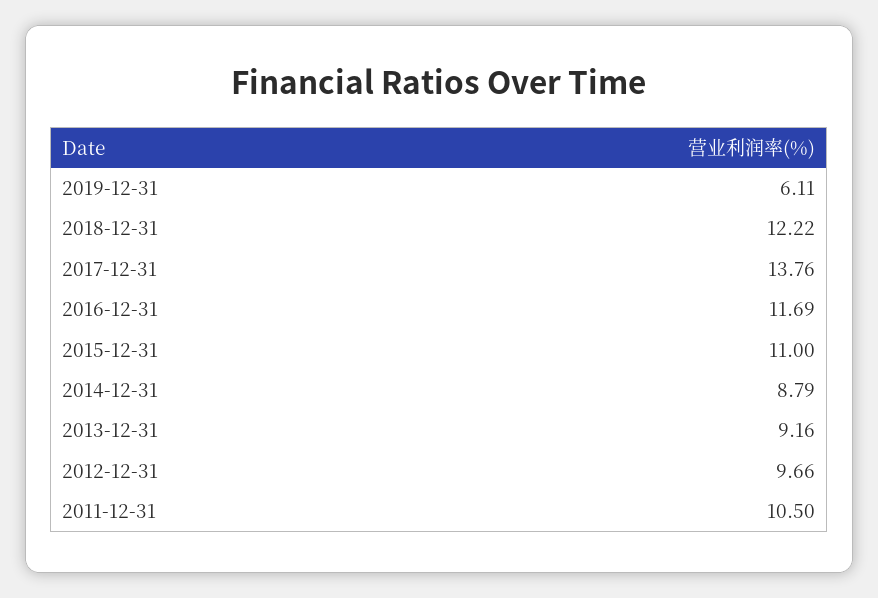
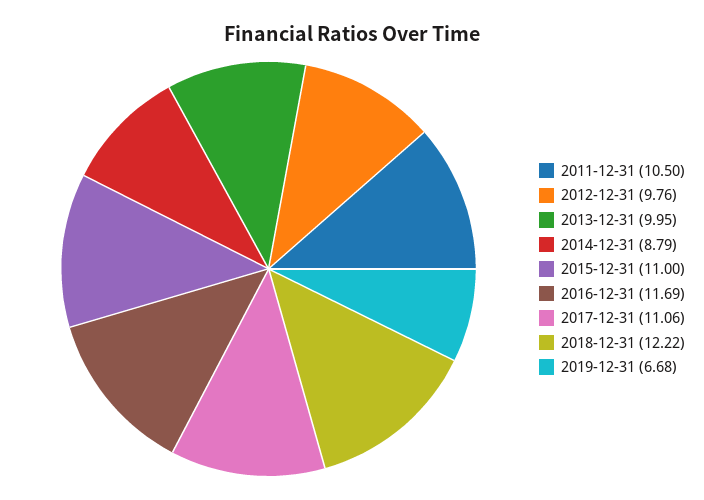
  {
-   "2019-12-31": 6.11,
+   "2019-12-31": 6.68,
    "2018-12-31": 12.22,
-   "2017-12-31": 13.76,
+   "2017-12-31": 11.06,
    "2016-12-31": 11.69,
    "2015-12-31": 11,
    "2014-12-31": 8.79,
-   "2013-12-31": 9.16,
+   "2013-12-31": 9.95,
-   "2012-12-31": 9.66,
+   "2012-12-31": 9.76,
    "2011-12-31": 10.5
  }

